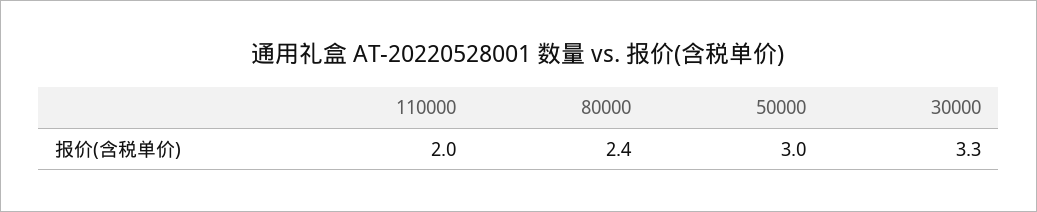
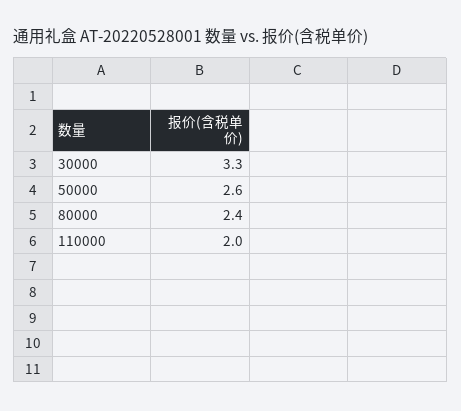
  {
    "110000": 2,
    "80000": 2.4,
-   "50000": 3,
+   "50000": 2.6,
    "30000": 3.3
  }

